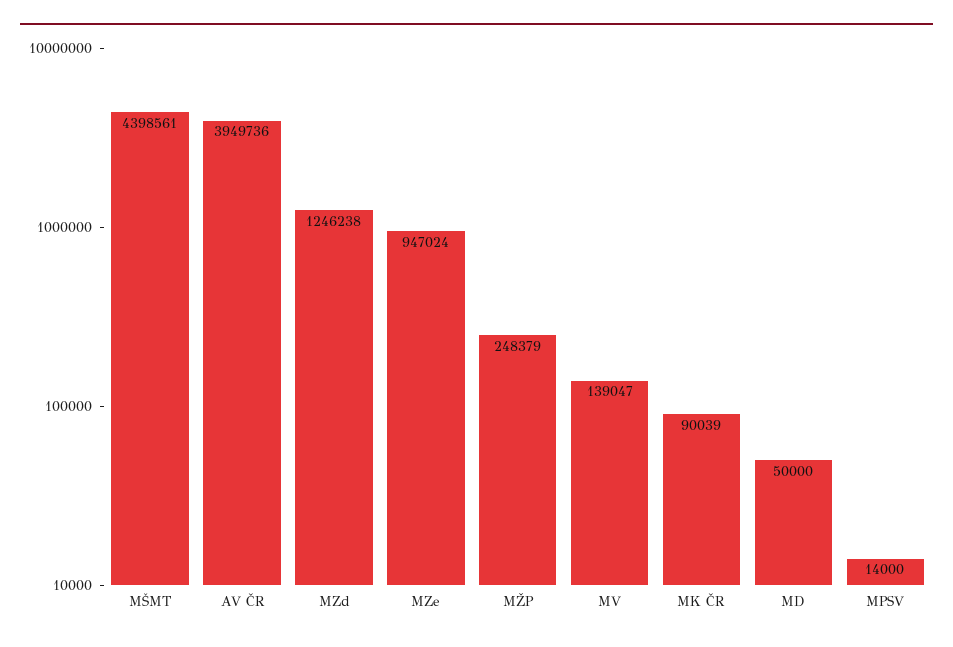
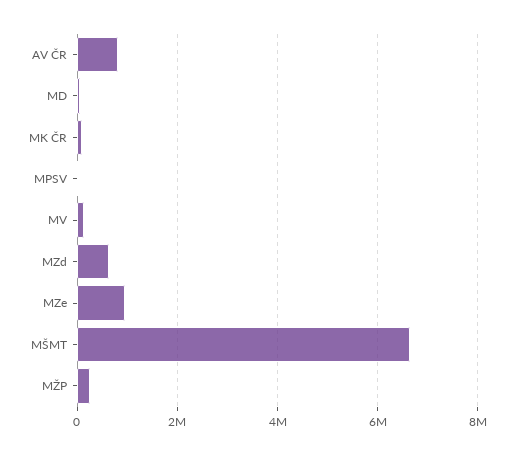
  {
-   "MŠMT": 4398561,
+   "MŠMT": 6600000,
-   "AV ČR": 3949736,
+   "AV ČR": 800000,
-   "MZd": 1246238,
+   "MZd": 600000,
    "MZe": 947024,
    "MŽP": 248379,
    "MV": 139047,
    "MK ČR": 90039,
    "MD": 50000,
    "MPSV": 14000
  }

